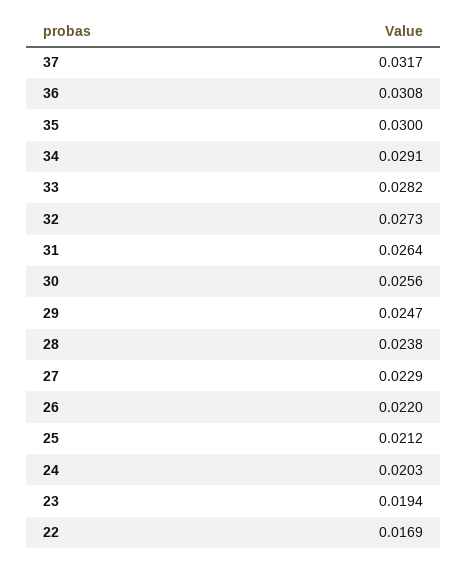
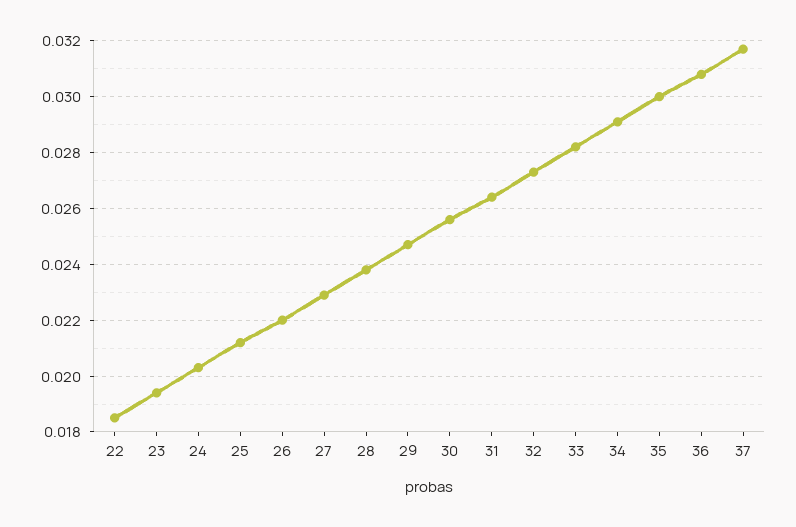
  {
    "37": 0.0317,
    "36": 0.0308,
    "35": 0.03,
    "34": 0.0291,
    "33": 0.0282,
    "32": 0.0273,
    "31": 0.0264,
    "30": 0.0256,
    "29": 0.0247,
    "28": 0.0238,
    "27": 0.0229,
    "26": 0.022,
    "25": 0.0212,
    "24": 0.0203,
    "23": 0.0194,
-   "22": 0.0169
+   "22": 0.0185
  }

